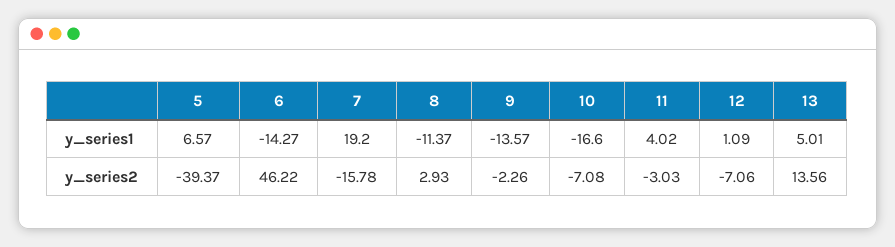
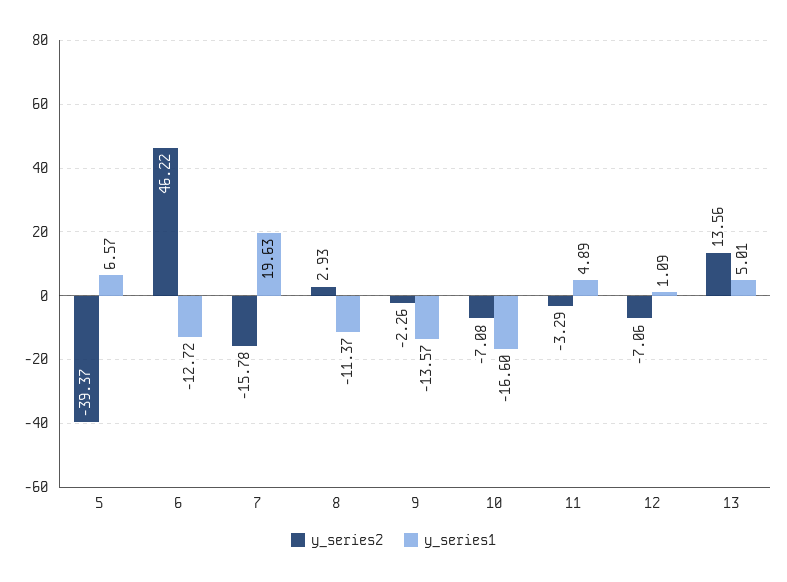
  {
    "y_series1": {
      "5": 6.57,
-     "6": -14.27,
+     "6": -12.72,
-     "7": 19.2,
+     "7": 19.63,
      "8": -11.37,
      "9": -13.57,
      "10": -16.6,
-     "11": 4.02,
+     "11": 4.89,
      "12": 1.09,
      "13": 5.01
    },
    "y_series2": {
      "5": -39.37,
      "6": 46.22,
      "7": -15.78,
      "8": 2.93,
      "9": -2.26,
      "10": -7.08,
-     "11": -3.03,
+     "11": -3.29,
      "12": -7.06,
      "13": 13.56
    }
  }

